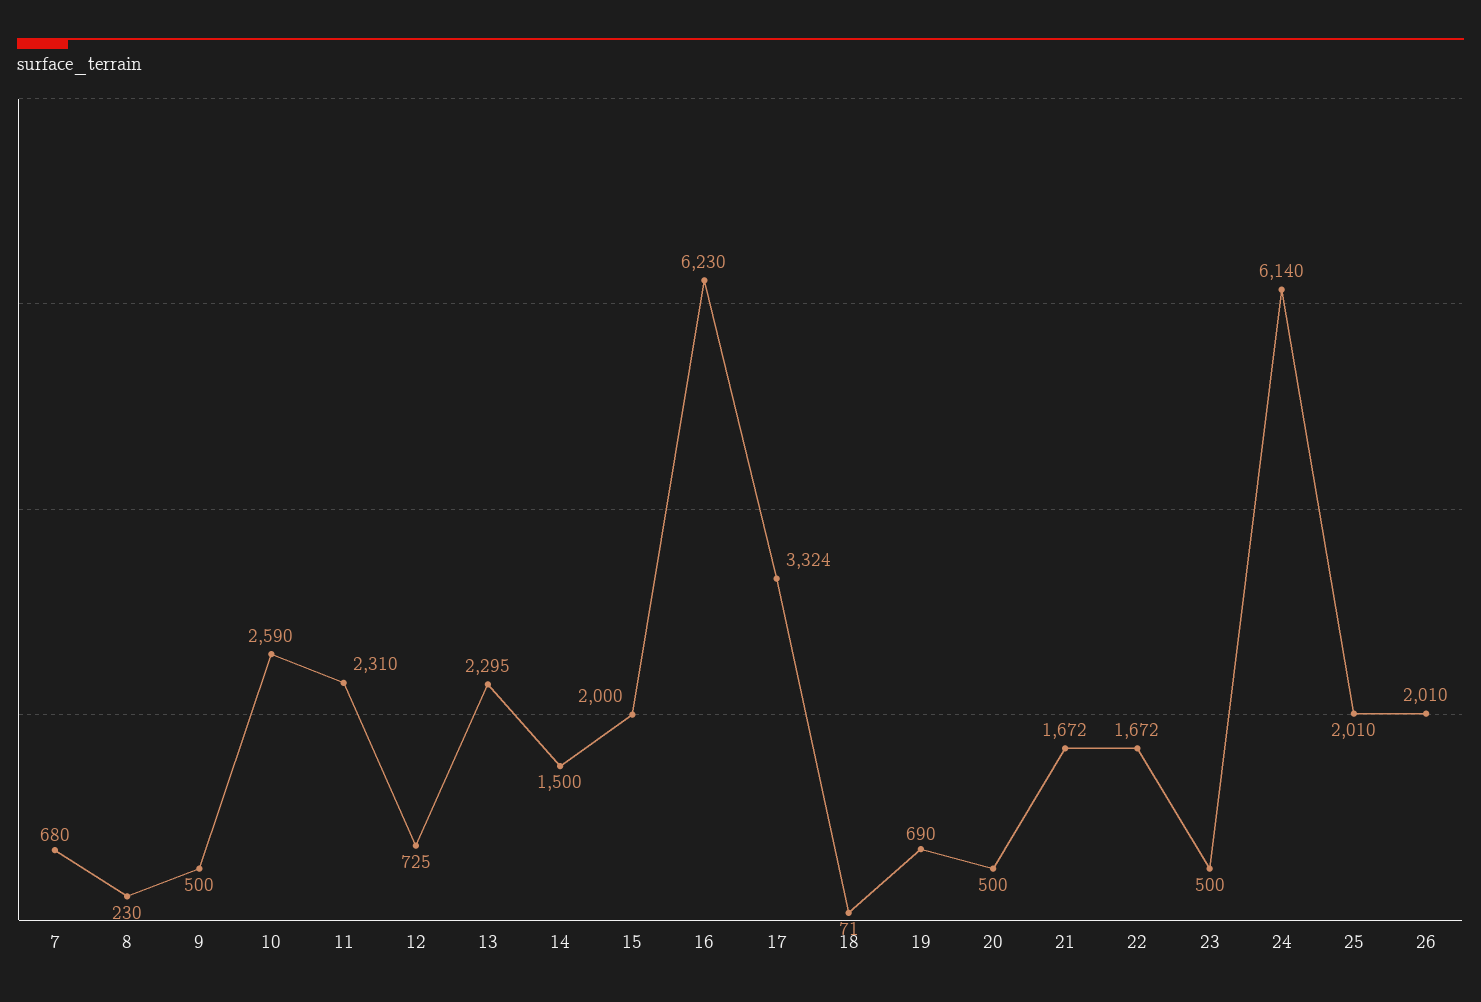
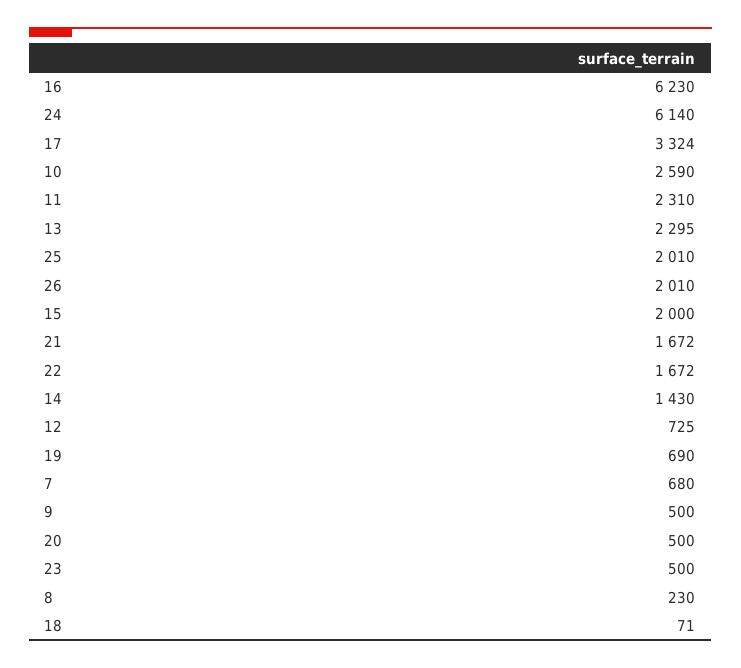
  {
    "7": 680,
    "8": 230,
    "9": 500,
    "10": 2590,
    "11": 2310,
    "12": 725,
    "13": 2295,
-   "14": 1500,
+   "14": 1430,
    "15": 2000,
    "16": 6230,
    "17": 3324,
    "18": 71,
    "19": 690,
    "20": 500,
    "21": 1672,
    "22": 1672,
    "23": 500,
    "24": 6140,
    "25": 2010,
    "26": 2010
  }

